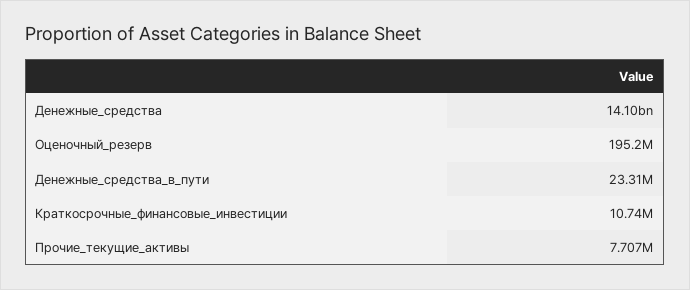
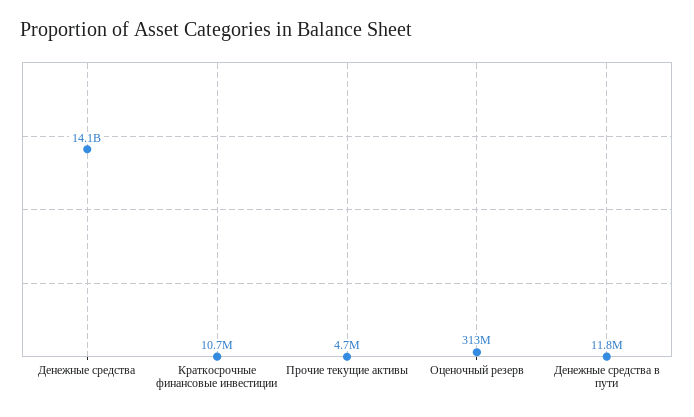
  {
    "Денежные_средства": 14100000000,
-   "Оценочный_резерв": 195200000,
+   "Оценочный_резерв": 313000000,
-   "Денежные_средства_в_пути": 23310000,
+   "Денежные_средства_в_пути": 11800000,
    "Краткосрочные_финансовые_инвестиции": 10740000,
-   "Прочие_текущие_активы": 7707000
+   "Прочие_текущие_активы": 4700000
  }

